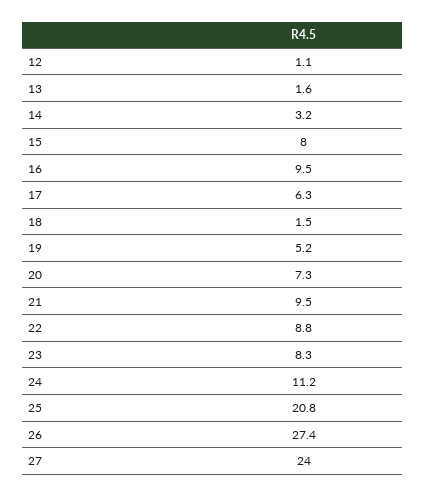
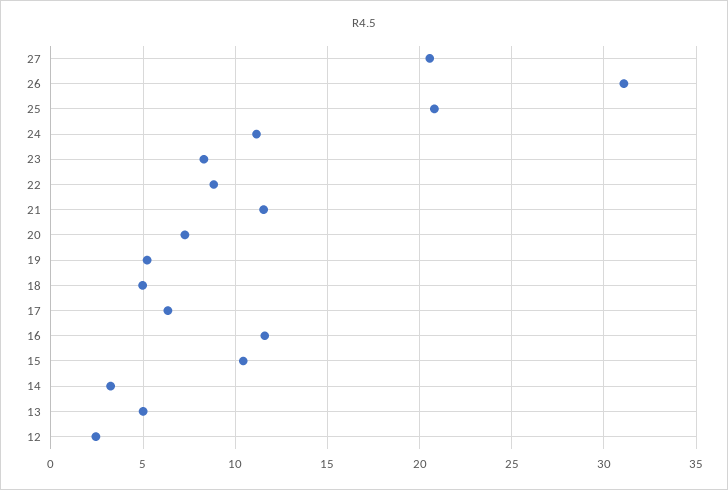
  {
-   "12": 1.1,
+   "12": 2.5,
-   "13": 1.6,
+   "13": 5,
    "14": 3.2,
-   "15": 8,
+   "15": 10.5,
-   "16": 9.5,
+   "16": 11.5,
    "17": 6.3,
-   "18": 1.5,
+   "18": 5,
    "19": 5.2,
    "20": 7.3,
-   "21": 9.5,
+   "21": 11.5,
    "22": 8.8,
    "23": 8.3,
    "24": 11.2,
    "25": 20.8,
-   "26": 27.4,
+   "26": 31,
-   "27": 24
+   "27": 20.5
  }

